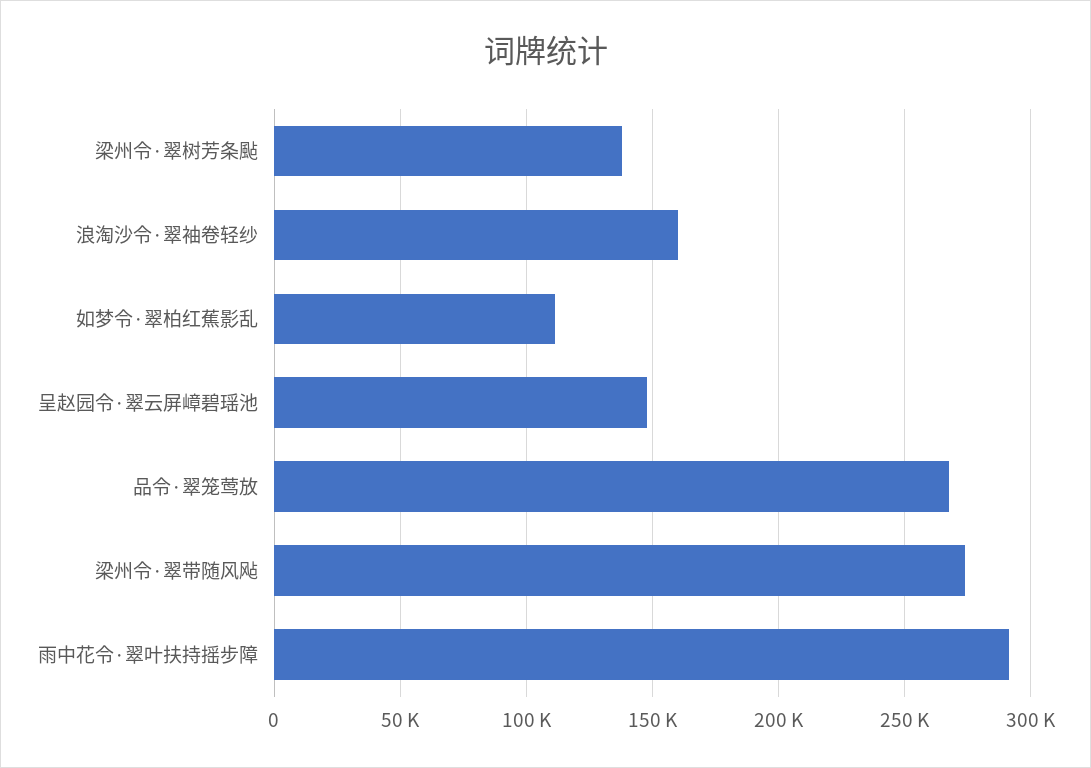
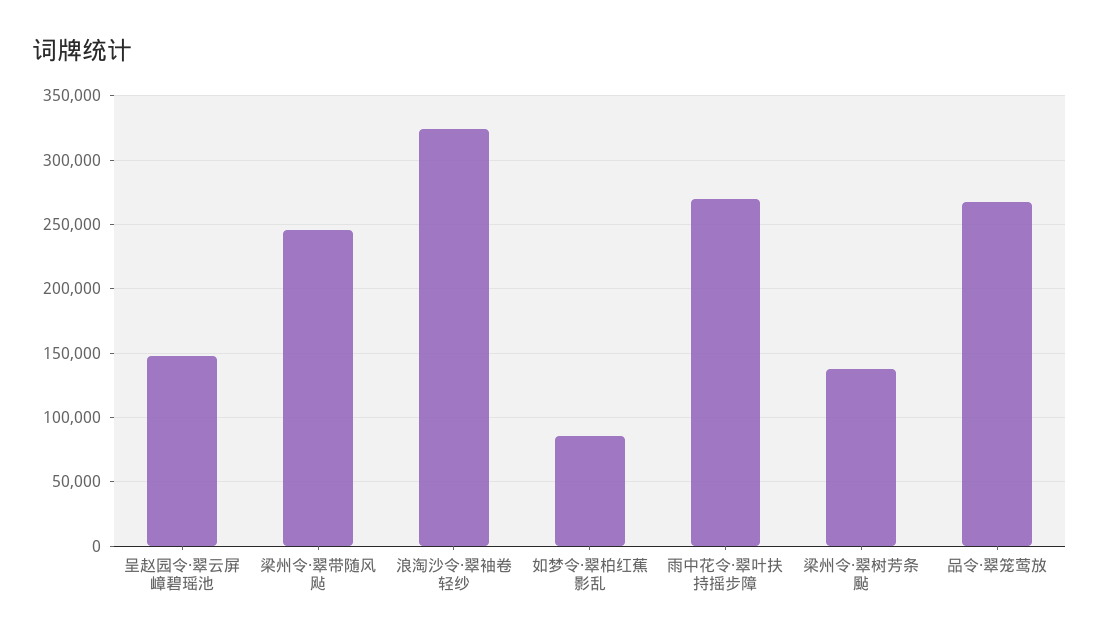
  {
    "梁州令·翠树芳条颭": 140000,
-   "浪淘沙令·翠袖卷轻纱": 160000,
+   "浪淘沙令·翠袖卷轻纱": 325000,
-   "如梦令·翠柏红蕉影乱": 110000,
+   "如梦令·翠柏红蕉影乱": 85000,
    "呈赵园令·翠云屏嶂碧瑶池": 150000,
    "品令·翠笼莺放": 270000,
-   "梁州令·翠带随风飐": 275000,
+   "梁州令·翠带随风飐": 245000,
-   "雨中花令·翠叶扶持摇步障": 290000
+   "雨中花令·翠叶扶持摇步障": 270000
  }

